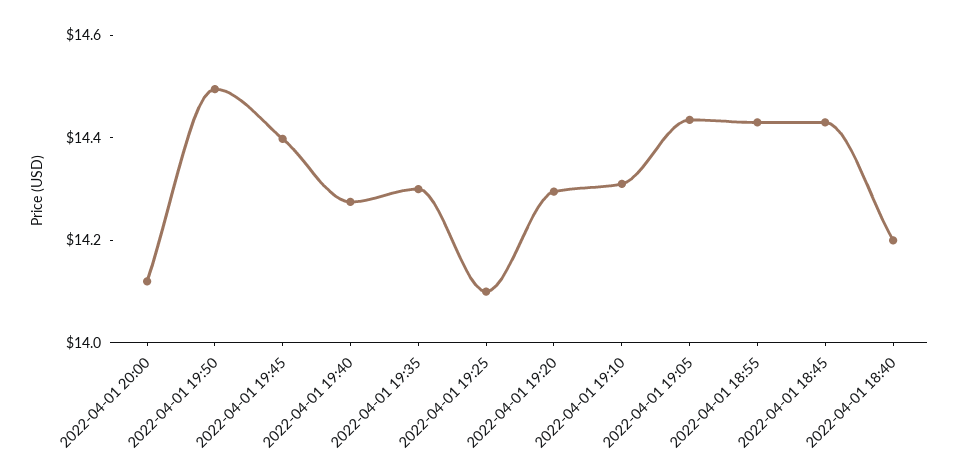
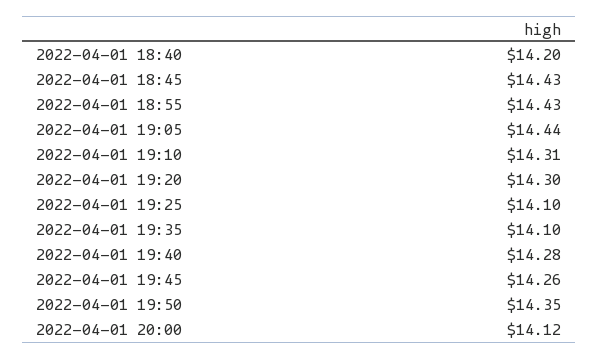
  {
    "2022-04-01 20:00": 14.12,
-   "2022-04-01 19:50": 14.5,
+   "2022-04-01 19:50": 14.35,
-   "2022-04-01 19:45": 14.4,
+   "2022-04-01 19:45": 14.26,
    "2022-04-01 19:40": 14.28,
-   "2022-04-01 19:35": 14.3,
+   "2022-04-01 19:35": 14.1,
    "2022-04-01 19:25": 14.1,
    "2022-04-01 19:20": 14.3,
    "2022-04-01 19:10": 14.31,
    "2022-04-01 19:05": 14.44,
    "2022-04-01 18:55": 14.43,
    "2022-04-01 18:45": 14.43,
    "2022-04-01 18:40": 14.2
  }

